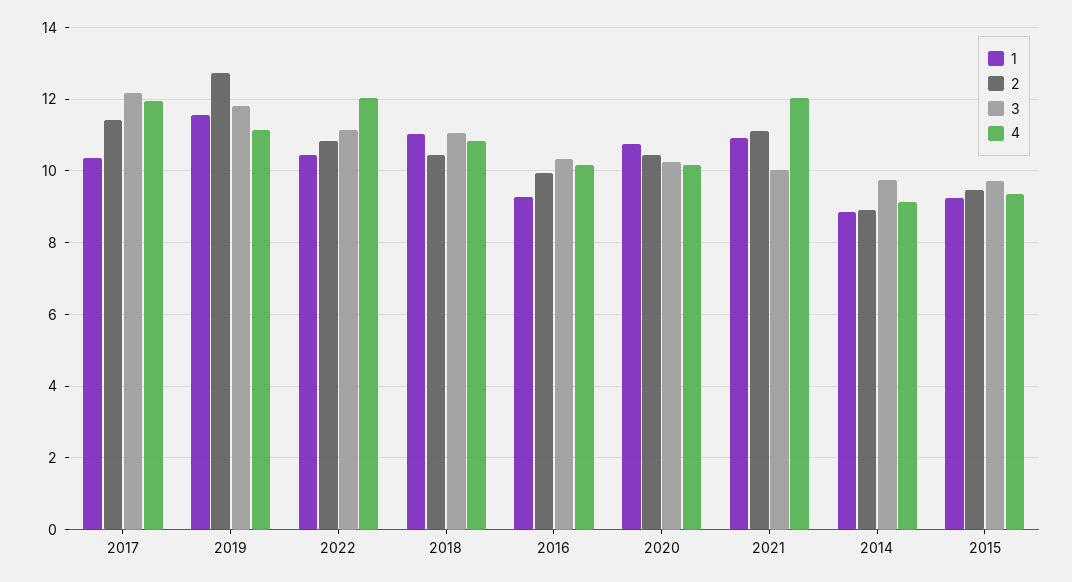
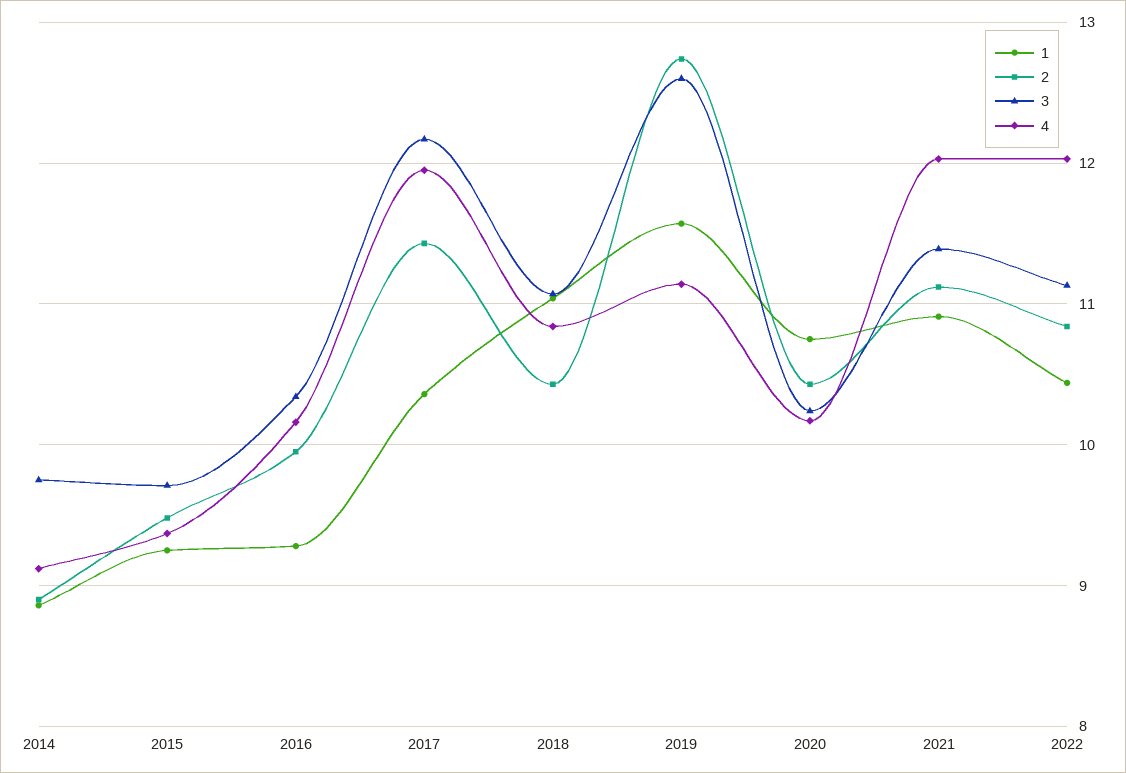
  {
    "1": {
      "2017": 10.4,
      "2019": 11.6,
      "2022": 10.4,
      "2018": 11,
      "2016": 9.3,
      "2020": 10.8,
      "2021": 10.9,
      "2014": 8.9,
      "2015": 9.3
    },
    "2": {
      "2017": 11.4,
      "2019": 12.7,
      "2022": 10.8,
      "2018": 10.4,
      "2016": 10,
      "2020": 10.4,
      "2021": 11.1,
      "2014": 8.9,
      "2015": 9.5
    },
    "3": {
      "2017": 12.2,
-     "2019": 11.8,
+     "2019": 12.6,
      "2022": 11.1,
      "2018": 11.1,
      "2016": 10.3,
      "2020": 10.2,
-     "2021": 10,
+     "2021": 11.4,
      "2014": 9.8,
      "2015": 9.7
    },
    "4": {
      "2017": 12,
      "2019": 11.1,
      "2022": 12,
      "2018": 10.8,
      "2016": 10.2,
      "2020": 10.2,
      "2021": 12,
      "2014": 9.1,
      "2015": 9.4
    }
  }

